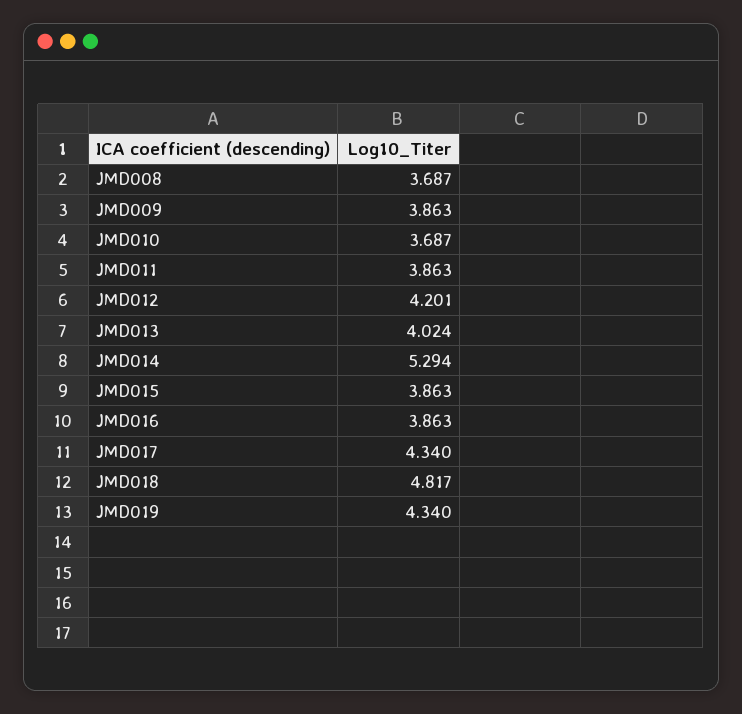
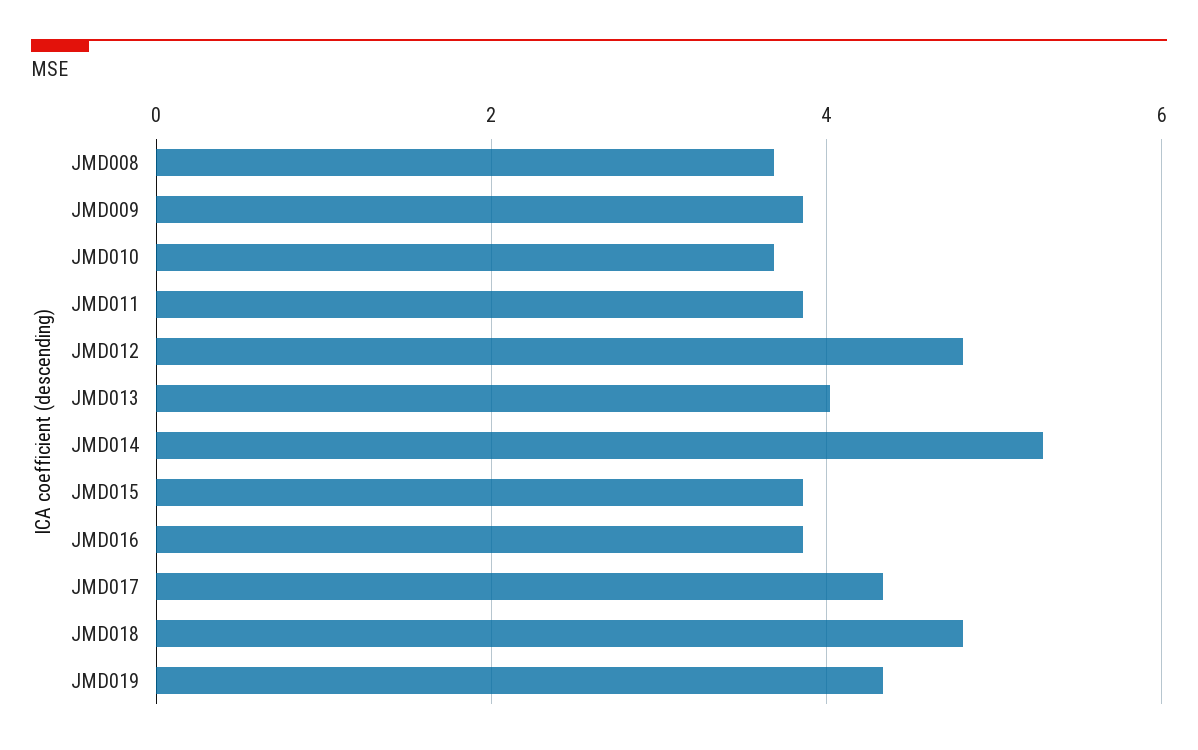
  {
    "JMD008": 3.687,
    "JMD009": 3.863,
    "JMD010": 3.687,
    "JMD011": 3.863,
-   "JMD012": 4.201,
+   "JMD012": 4.8,
    "JMD013": 4.024,
    "JMD014": 5.294,
    "JMD015": 3.863,
    "JMD016": 3.863,
    "JMD017": 4.34,
    "JMD018": 4.817,
    "JMD019": 4.34
  }

